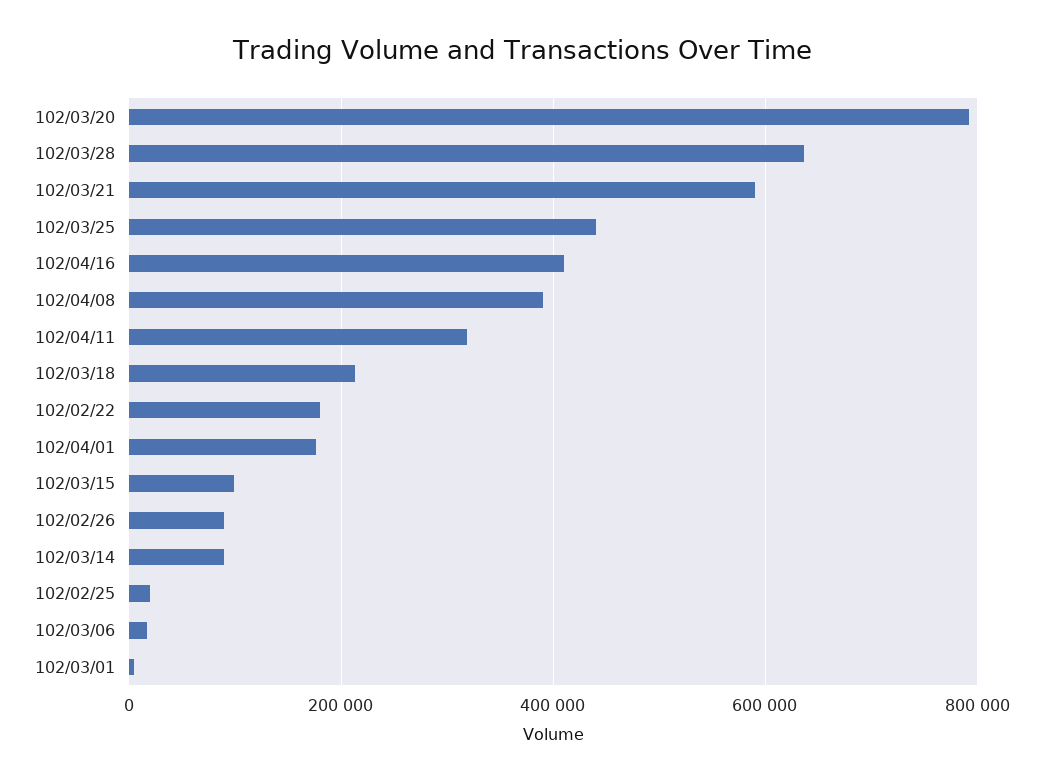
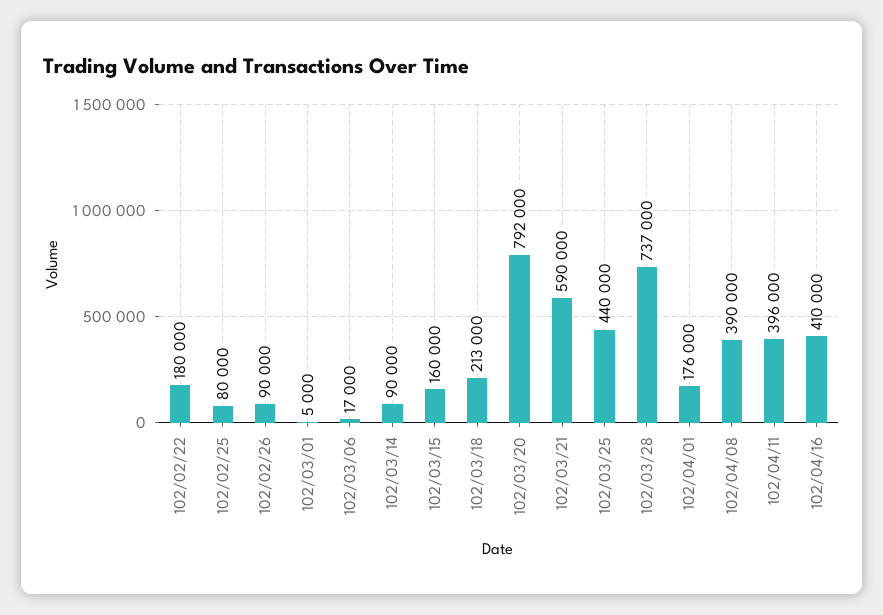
  {
    "102/03/20": 792000,
-   "102/03/28": 640000,
+   "102/03/28": 737000,
    "102/03/21": 590000,
    "102/03/25": 440000,
    "102/04/16": 410000,
    "102/04/08": 390000,
-   "102/04/11": 320000,
+   "102/04/11": 396000,
    "102/03/18": 213000,
    "102/02/22": 180000,
    "102/04/01": 176000,
-   "102/03/15": 100000,
+   "102/03/15": 160000,
    "102/02/26": 90000,
    "102/03/14": 90000,
-   "102/02/25": 20000,
+   "102/02/25": 80000,
    "102/03/06": 17000,
    "102/03/01": 5000
  }

